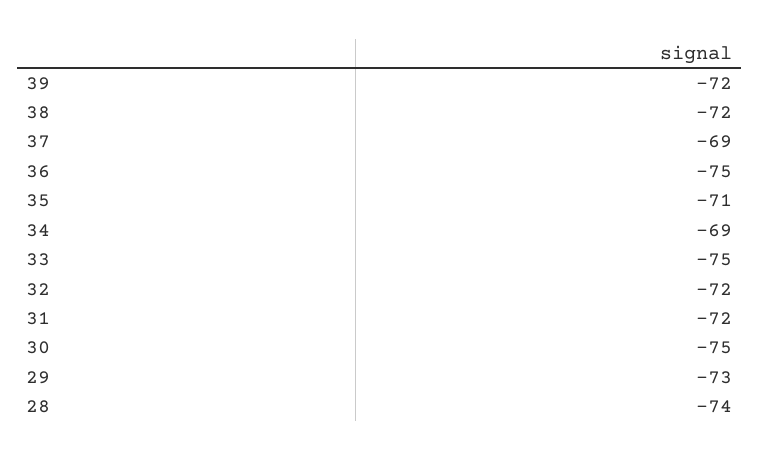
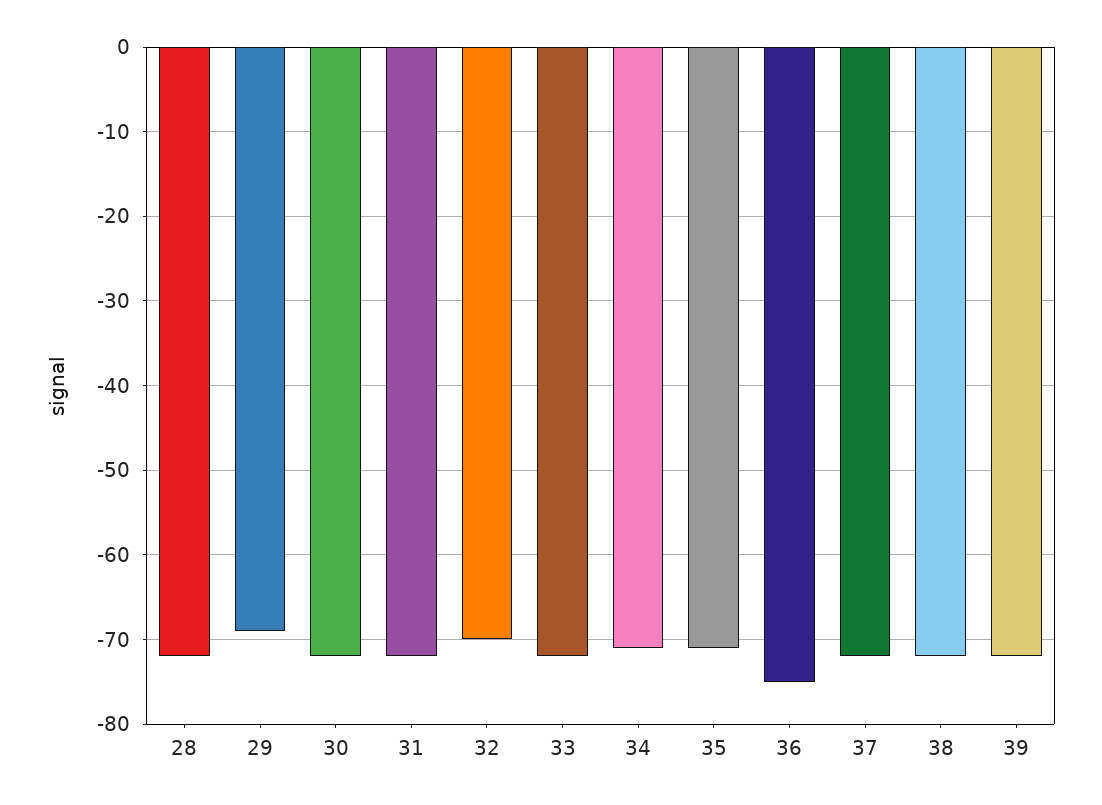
  {
    "39": -72,
    "38": -72,
-   "37": -69,
+   "37": -72,
    "36": -75,
    "35": -71,
-   "34": -69,
+   "34": -71,
-   "33": -75,
+   "33": -72,
-   "32": -72,
+   "32": -70,
    "31": -72,
-   "30": -75,
+   "30": -72,
-   "29": -73,
+   "29": -69,
-   "28": -74
+   "28": -72
  }

